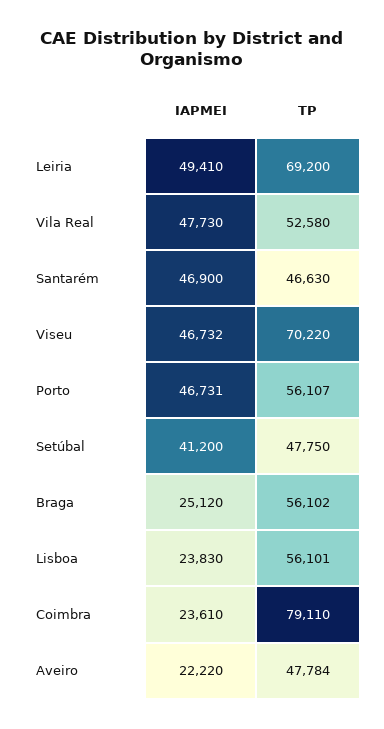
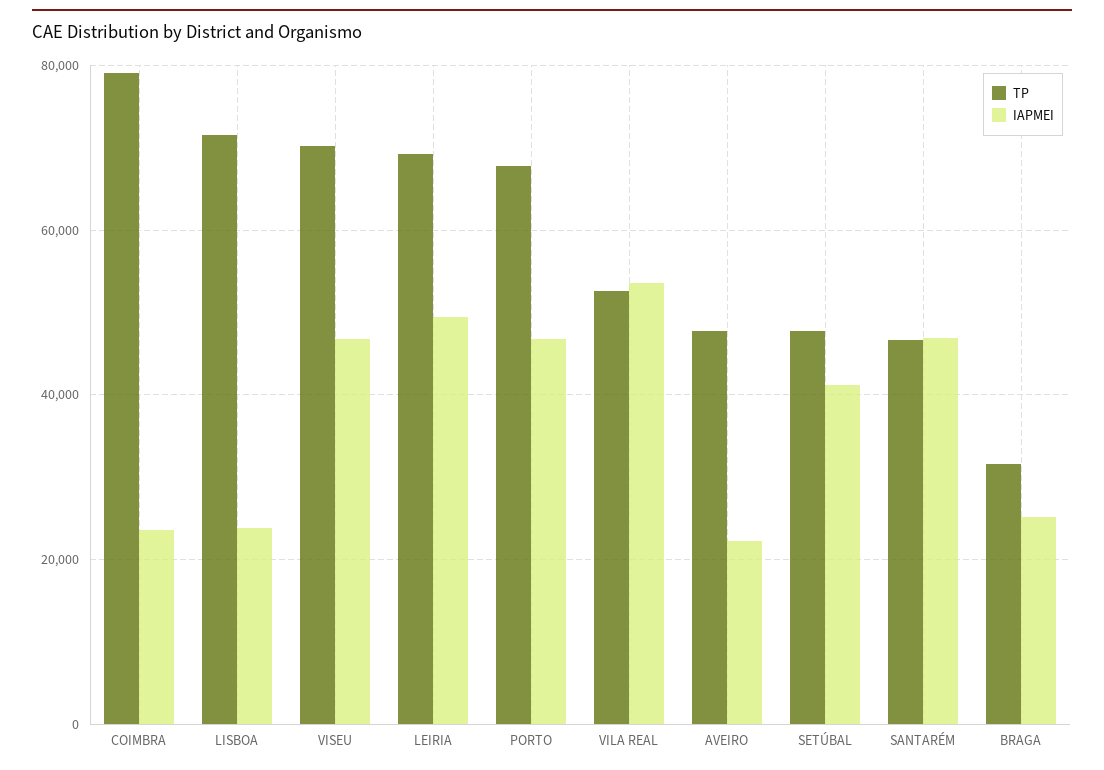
  {
    "IAPMEI": {
      "Leiria": 49410,
-     "Vila Real": 47730,
+     "Vila Real": 54000,
      "Santarém": 46900,
      "Viseu": 46732,
      "Porto": 46731,
      "Setúbal": 41200,
      "Braga": 25120,
      "Lisboa": 23830,
      "Coimbra": 23610,
      "Aveiro": 22220
    },
    "TP": {
      "Leiria": 69200,
      "Vila Real": 52580,
      "Santarém": 46630,
      "Viseu": 70220,
-     "Porto": 56107,
+     "Porto": 68000,
      "Setúbal": 47750,
-     "Braga": 56102,
+     "Braga": 32000,
-     "Lisboa": 56101,
+     "Lisboa": 72000,
      "Coimbra": 79110,
      "Aveiro": 47784
    }
  }

